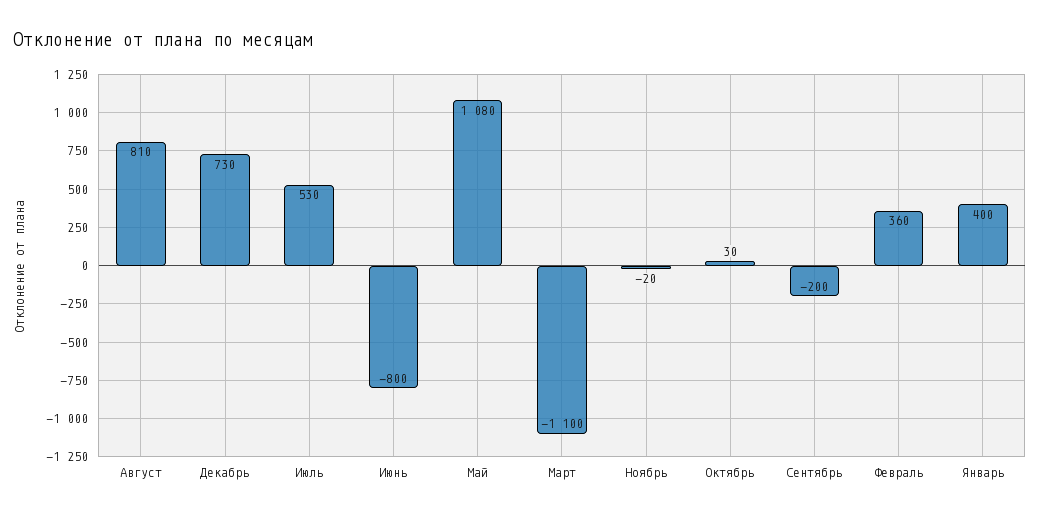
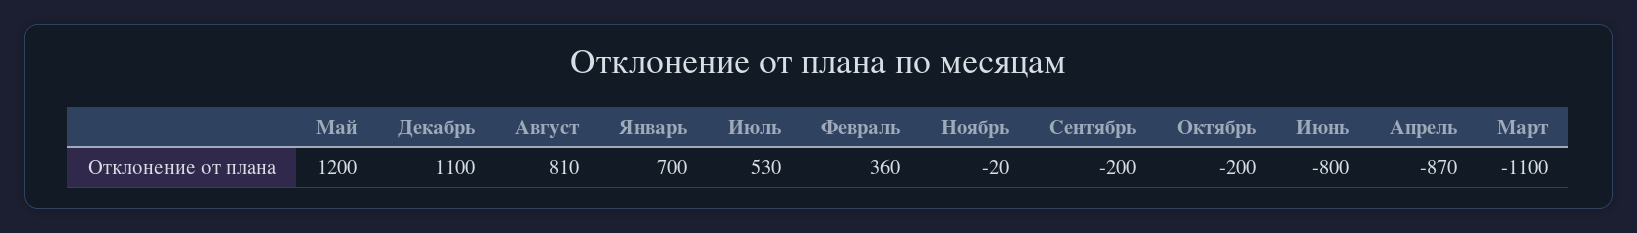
  {
    "Август": 810,
-   "Декабрь": 730,
+   "Декабрь": 1100,
    "Июль": 530,
    "Июнь": -800,
-   "Май": 1080,
+   "Май": 1200,
    "Март": -1100,
    "Ноябрь": -20,
-   "Октябрь": 30,
+   "Октябрь": -200,
    "Сентябрь": -200,
    "Февраль": 360,
-   "Январь": 400
+   "Январь": 700,
+   "Апрель": -870
  }

